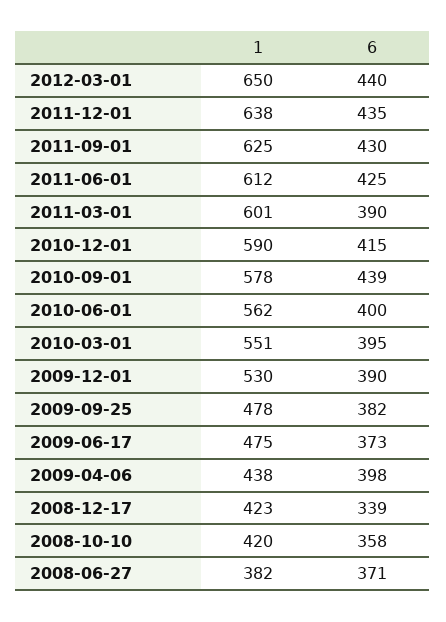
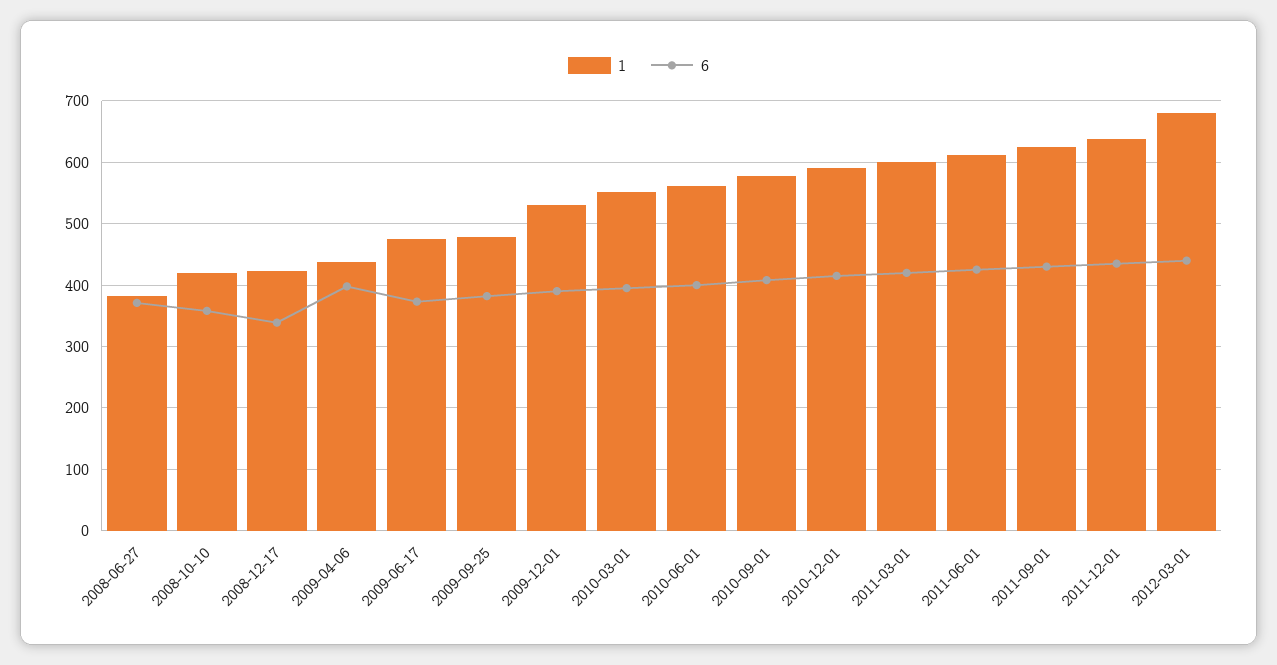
  {
    "1": {
-     "2012-03-01": 650,
+     "2012-03-01": 680,
      "2011-12-01": 638,
      "2011-09-01": 625,
      "2011-06-01": 612,
      "2011-03-01": 601,
      "2010-12-01": 590,
      "2010-09-01": 578,
      "2010-06-01": 562,
      "2010-03-01": 551,
      "2009-12-01": 530,
      "2009-09-25": 478,
      "2009-06-17": 475,
      "2009-04-06": 438,
      "2008-12-17": 423,
      "2008-10-10": 420,
      "2008-06-27": 382
    },
    "6": {
      "2012-03-01": 440,
      "2011-12-01": 435,
      "2011-09-01": 430,
      "2011-06-01": 425,
-     "2011-03-01": 390,
+     "2011-03-01": 420,
      "2010-12-01": 415,
-     "2010-09-01": 439,
+     "2010-09-01": 410,
      "2010-06-01": 400,
      "2010-03-01": 395,
      "2009-12-01": 390,
      "2009-09-25": 382,
      "2009-06-17": 373,
      "2009-04-06": 398,
      "2008-12-17": 339,
      "2008-10-10": 358,
      "2008-06-27": 371
    }
  }

